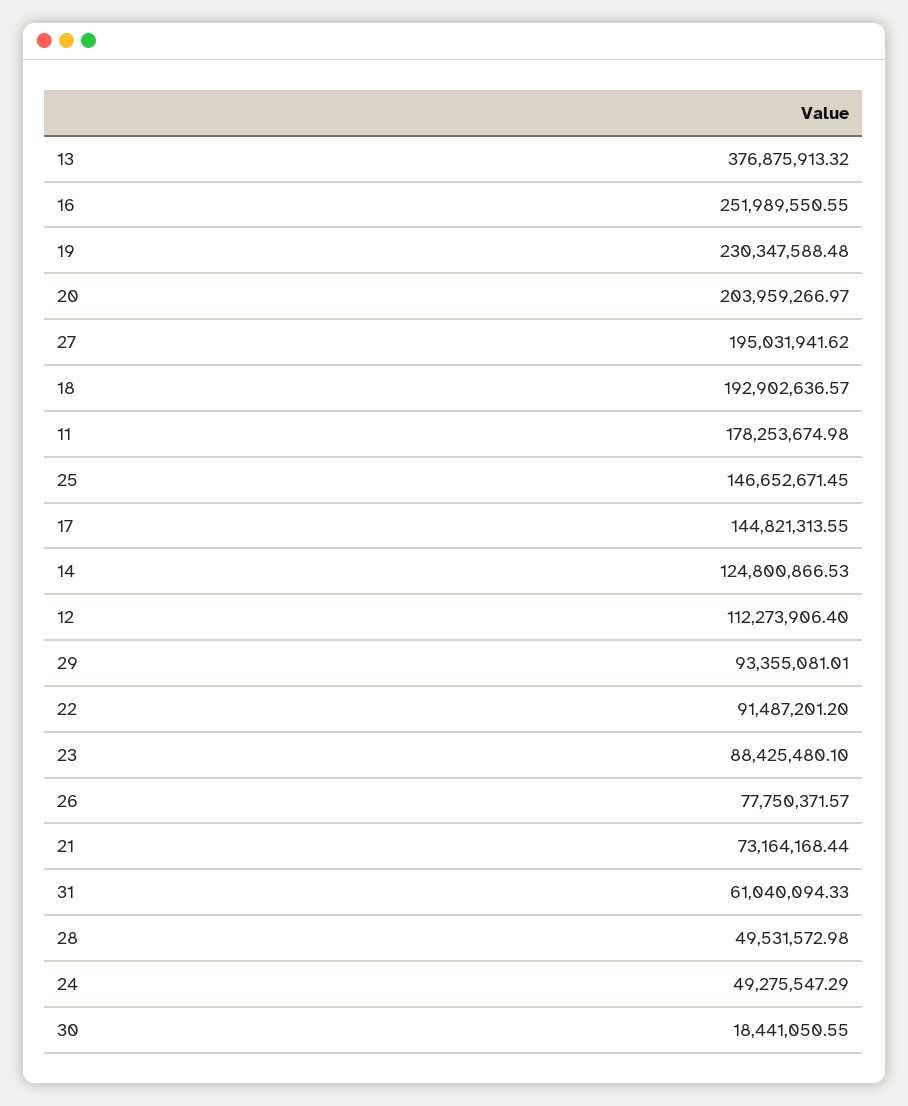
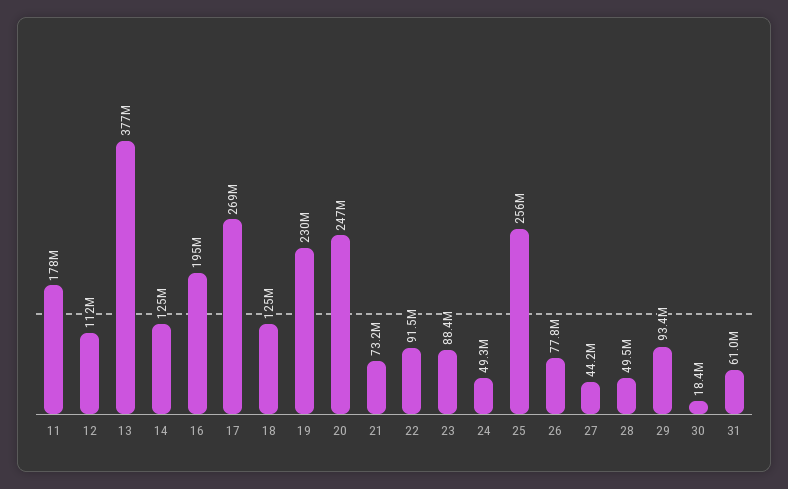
  {
    "13": 376875913.32,
-   "16": 251989550.55,
+   "16": 195000000,
    "19": 230347588.48,
-   "20": 203959266.97,
+   "20": 247000000,
-   "27": 195031941.62,
+   "27": 44200000,
-   "18": 192902636.57,
+   "18": 125000000,
    "11": 178253674.98,
-   "25": 146652671.45,
+   "25": 256000000,
-   "17": 144821313.55,
+   "17": 269000000,
    "14": 124800866.53,
    "12": 112273906.4,
    "29": 93355081.01,
    "22": 91487201.2,
    "23": 88425480.1,
    "26": 77750371.57,
    "21": 73164168.44,
    "31": 61040094.33,
    "28": 49531572.98,
    "24": 49275547.29,
    "30": 18441050.55
  }

